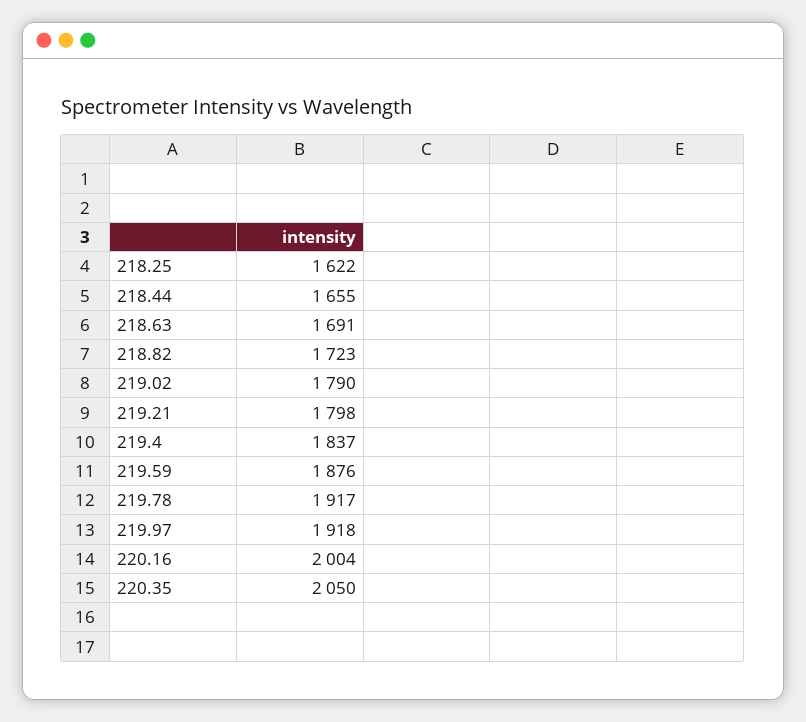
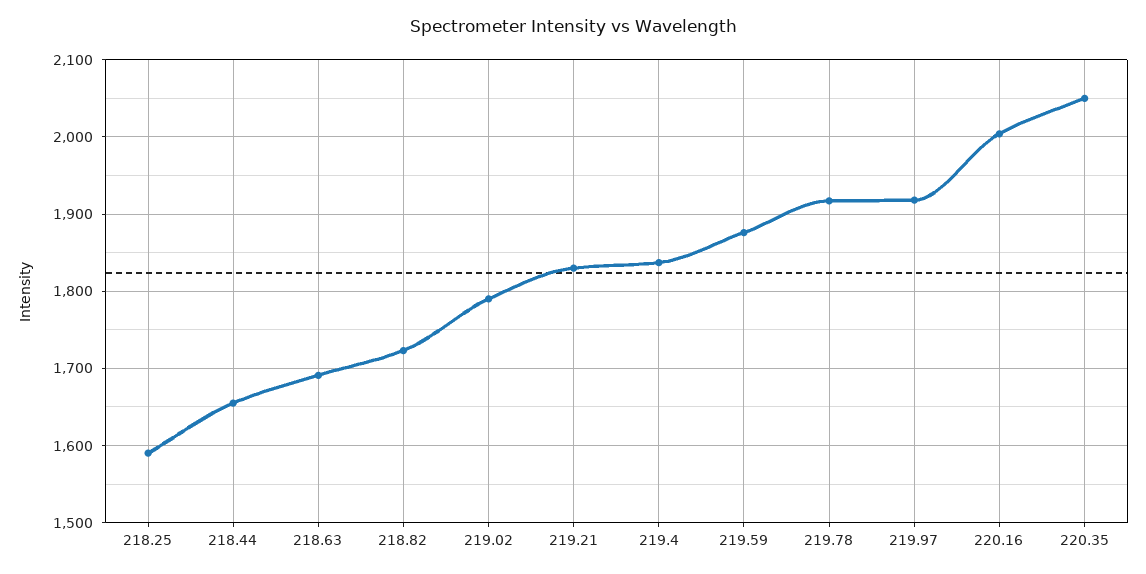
  {
-   "218.25": 1622,
+   "218.25": 1590,
    "218.44": 1655,
    "218.63": 1691,
    "218.82": 1723,
    "219.02": 1790,
-   "219.21": 1798,
+   "219.21": 1830,
    "219.4": 1837,
    "219.59": 1876,
    "219.78": 1917,
    "219.97": 1918,
    "220.16": 2004,
    "220.35": 2050
  }

